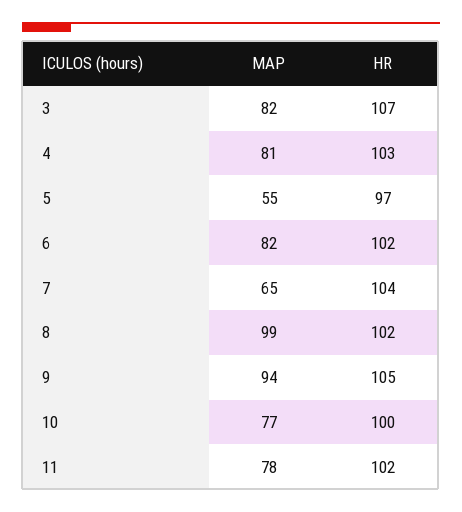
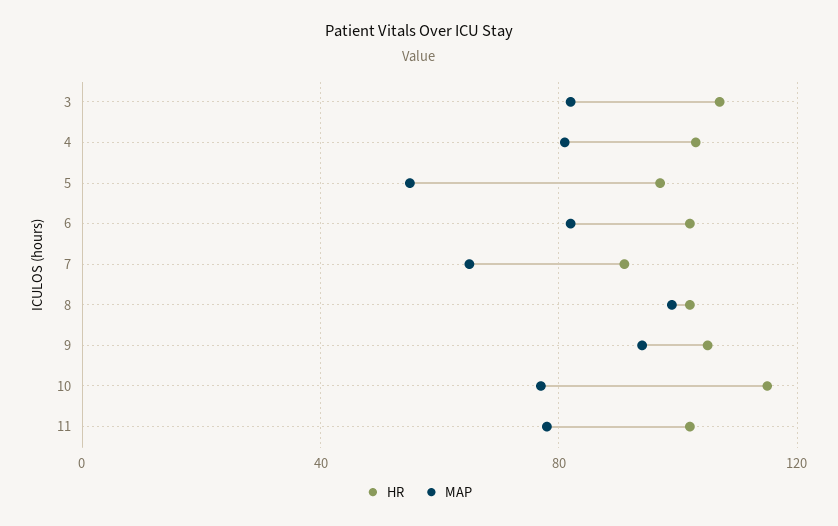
  {
    "MAP": {
      "3": 82,
      "4": 81,
      "5": 55,
      "6": 82,
      "7": 65,
      "8": 99,
      "9": 94,
      "10": 77,
      "11": 78
    },
    "HR": {
      "3": 107,
      "4": 103,
      "5": 97,
      "6": 102,
-     "7": 104,
+     "7": 90,
      "8": 102,
      "9": 105,
-     "10": 100,
+     "10": 115,
      "11": 102
    }
  }

